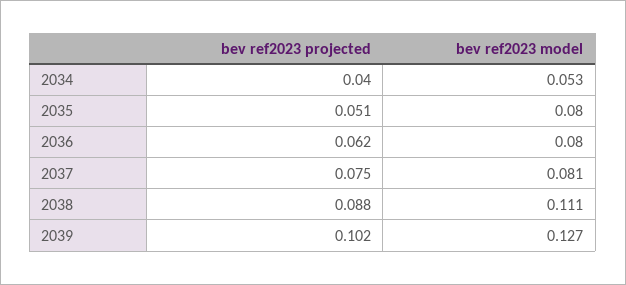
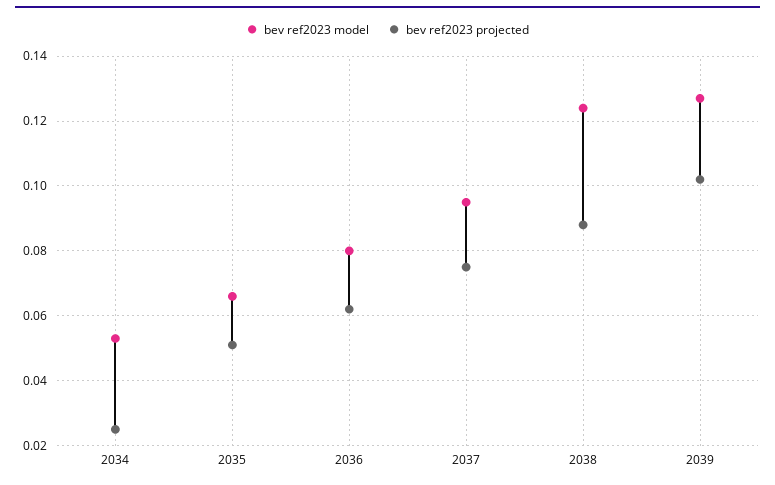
  {
    "bev ref2023 projected": {
-     "2034": 0.04,
+     "2034": 0.025,
      "2035": 0.051,
      "2036": 0.062,
      "2037": 0.075,
      "2038": 0.088,
      "2039": 0.102
    },
    "bev ref2023 model": {
      "2034": 0.053,
-     "2035": 0.08,
+     "2035": 0.065,
      "2036": 0.08,
-     "2037": 0.081,
+     "2037": 0.095,
-     "2038": 0.111,
+     "2038": 0.125,
      "2039": 0.127
    }
  }

